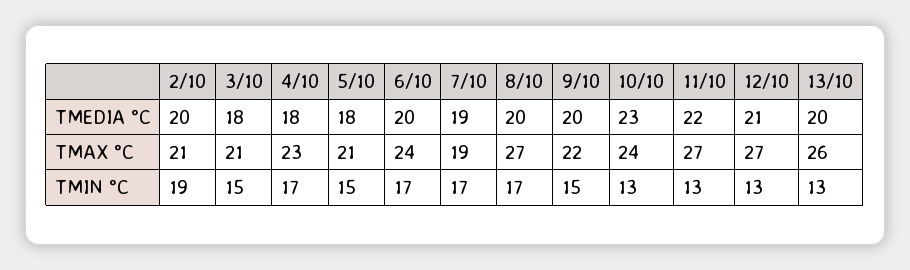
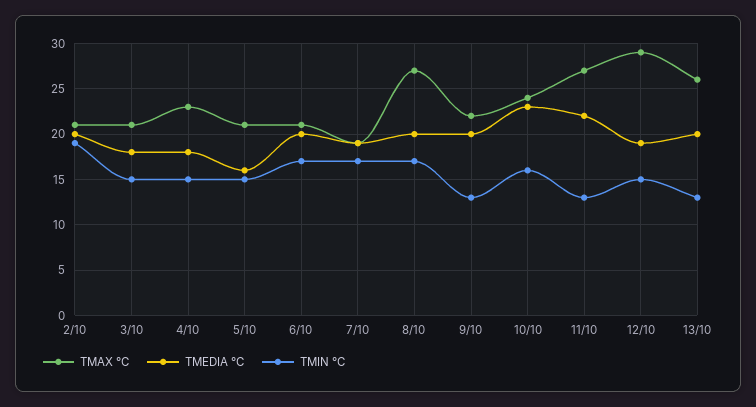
  {
    "TMEDIA °C": {
      "2/10": 20,
      "3/10": 18,
      "4/10": 18,
-     "5/10": 18,
+     "5/10": 16,
      "6/10": 20,
      "7/10": 19,
      "8/10": 20,
      "9/10": 20,
      "10/10": 23,
      "11/10": 22,
-     "12/10": 21,
+     "12/10": 19,
      "13/10": 20
    },
    "TMAX °C": {
      "2/10": 21,
      "3/10": 21,
      "4/10": 23,
      "5/10": 21,
-     "6/10": 24,
+     "6/10": 21,
      "7/10": 19,
      "8/10": 27,
      "9/10": 22,
      "10/10": 24,
      "11/10": 27,
-     "12/10": 27,
+     "12/10": 29,
      "13/10": 26
    },
    "TMIN °C": {
      "2/10": 19,
      "3/10": 15,
-     "4/10": 17,
+     "4/10": 15,
      "5/10": 15,
      "6/10": 17,
      "7/10": 17,
      "8/10": 17,
-     "9/10": 15,
+     "9/10": 13,
-     "10/10": 13,
+     "10/10": 16,
      "11/10": 13,
-     "12/10": 13,
+     "12/10": 15,
      "13/10": 13
    }
  }

